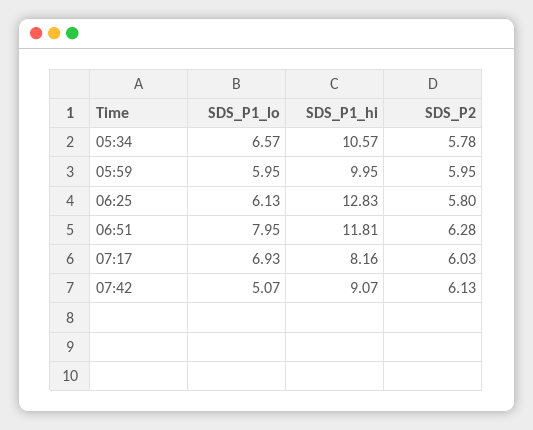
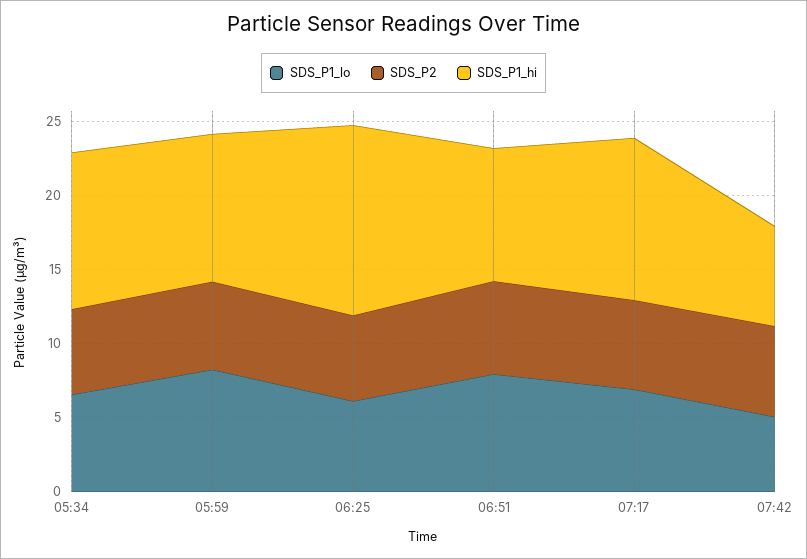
  {
    "SDS_P1_lo": {
      "05:34": 6.57,
-     "05:59": 5.95,
+     "05:59": 8,
      "06:25": 6.13,
      "06:51": 7.95,
      "07:17": 6.93,
      "07:42": 5.07
    },
    "SDS_P1_hi": {
      "05:34": 10.57,
      "05:59": 9.95,
      "06:25": 12.83,
-     "06:51": 11.81,
+     "06:51": 9,
-     "07:17": 8.16,
+     "07:17": 11,
-     "07:42": 9.07
+     "07:42": 7
    },
    "SDS_P2": {
      "05:34": 5.78,
      "05:59": 5.95,
      "06:25": 5.8,
      "06:51": 6.28,
      "07:17": 6.03,
      "07:42": 6.13
    }
  }

